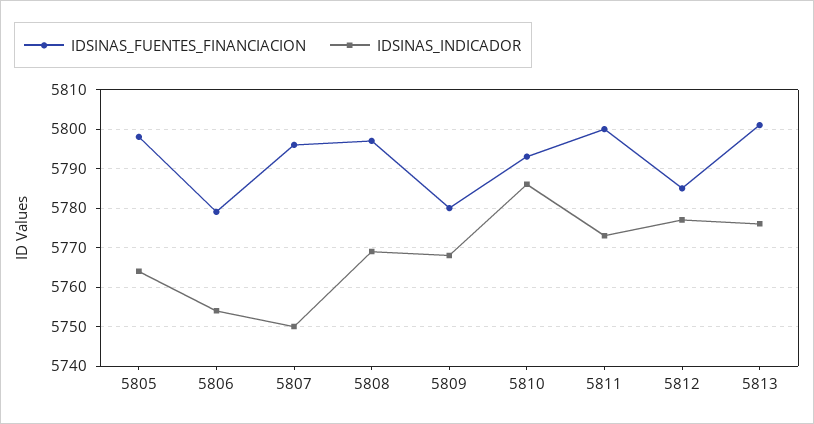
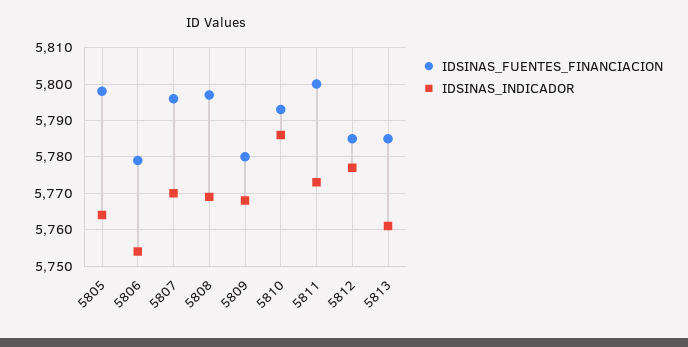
  {
    "IDSINAS_FUENTES_FINANCIACION": {
      "5805": 5800,
      "5806": 5780,
      "5807": 5795,
      "5808": 5795,
      "5809": 5780,
      "5810": 5795,
      "5811": 5800,
      "5812": 5785,
-     "5813": 5800
+     "5813": 5785
    },
    "IDSINAS_INDICADOR": {
      "5805": 5765,
      "5806": 5755,
-     "5807": 5750,
+     "5807": 5770,
      "5808": 5770,
      "5809": 5770,
      "5810": 5785,
      "5811": 5775,
      "5812": 5775,
-     "5813": 5775
+     "5813": 5760
    }
  }

